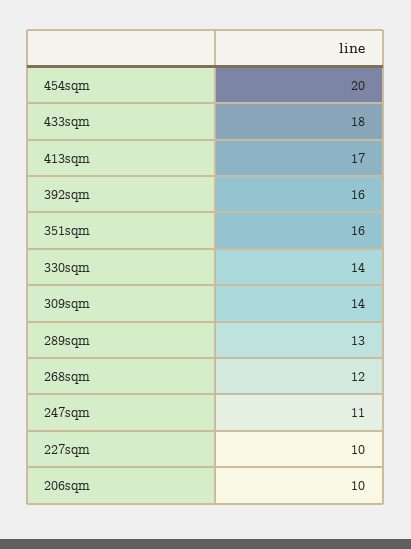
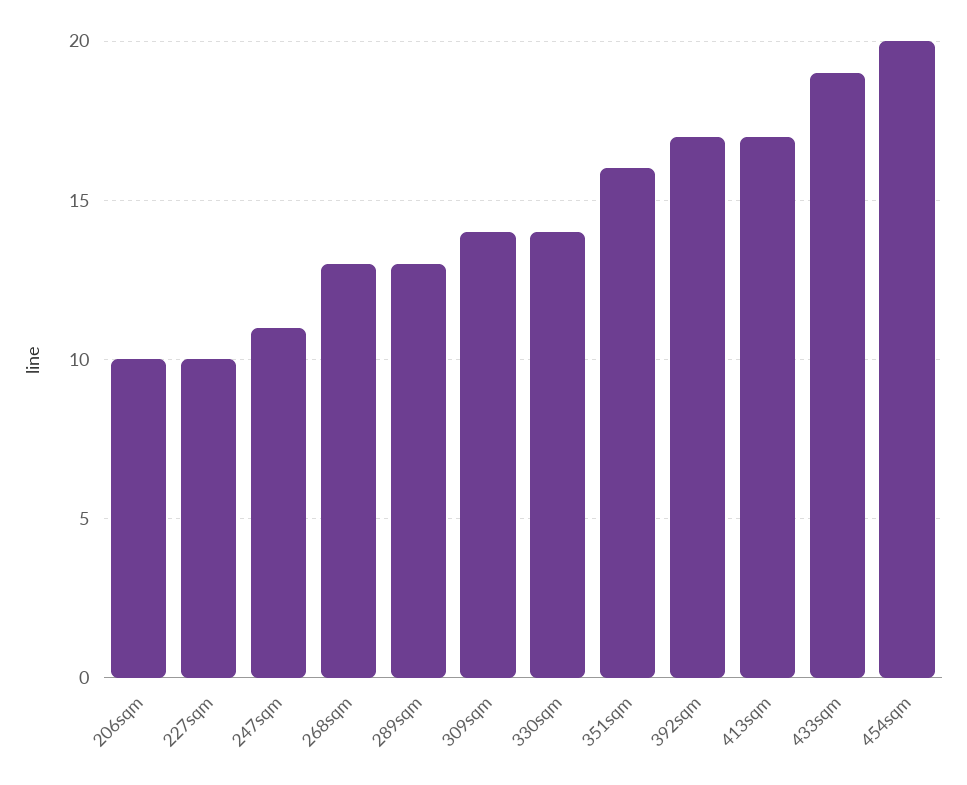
  {
    "454sqm": 20,
-   "433sqm": 18,
+   "433sqm": 19,
    "413sqm": 17,
-   "392sqm": 16,
+   "392sqm": 17,
    "351sqm": 16,
    "330sqm": 14,
    "309sqm": 14,
    "289sqm": 13,
-   "268sqm": 12,
+   "268sqm": 13,
    "247sqm": 11,
    "227sqm": 10,
    "206sqm": 10
  }

